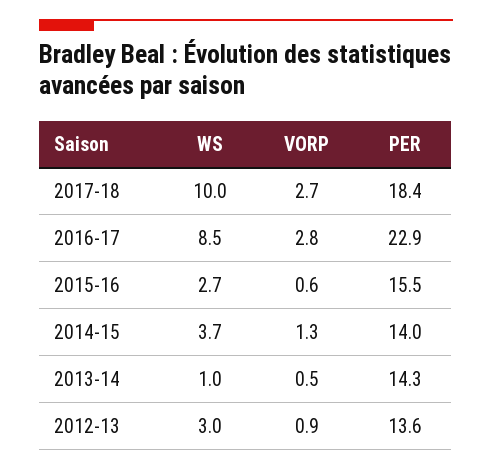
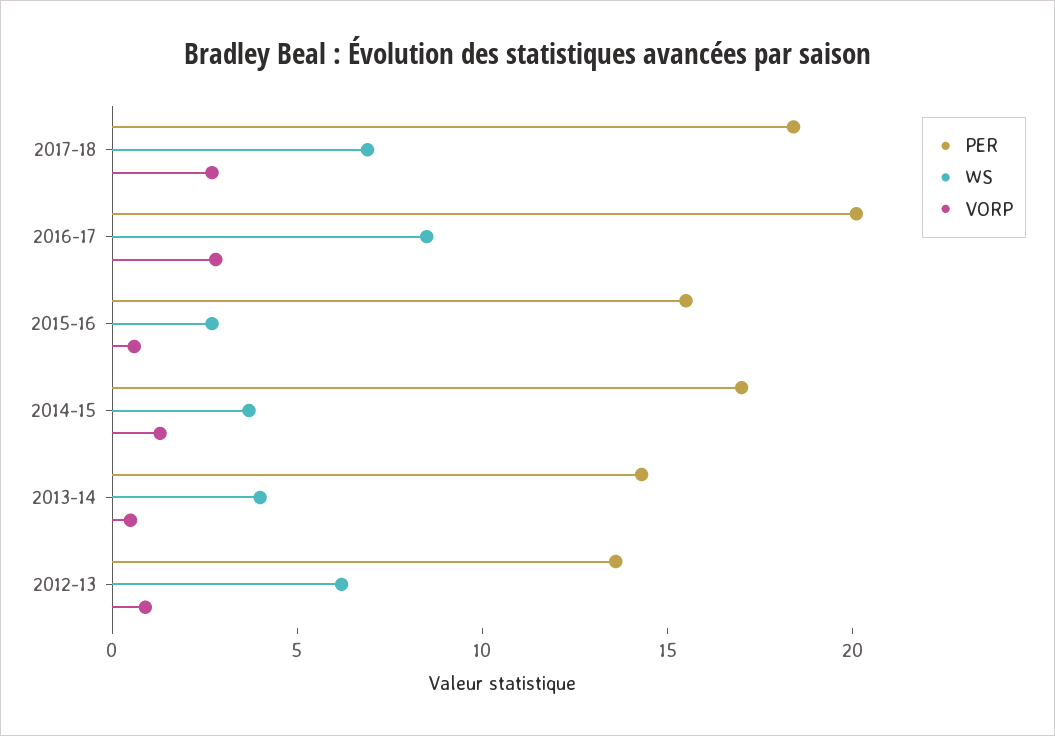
  {
    "WS": {
-     "2017-18": 10,
+     "2017-18": 7,
      "2016-17": 8.5,
      "2015-16": 2.7,
      "2014-15": 3.7,
-     "2013-14": 1,
+     "2013-14": 4,
-     "2012-13": 3
+     "2012-13": 6
    },
    "VORP": {
      "2017-18": 2.7,
      "2016-17": 2.8,
      "2015-16": 0.6,
      "2014-15": 1.3,
      "2013-14": 0.5,
      "2012-13": 0.9
    },
    "PER": {
      "2017-18": 18.4,
-     "2016-17": 22.9,
+     "2016-17": 20,
      "2015-16": 15.5,
-     "2014-15": 14,
+     "2014-15": 17,
      "2013-14": 14.3,
      "2012-13": 13.6
    }
  }

